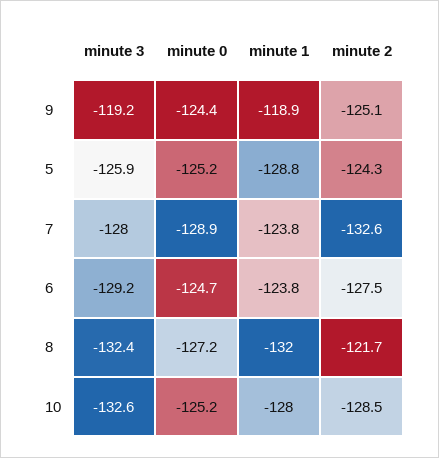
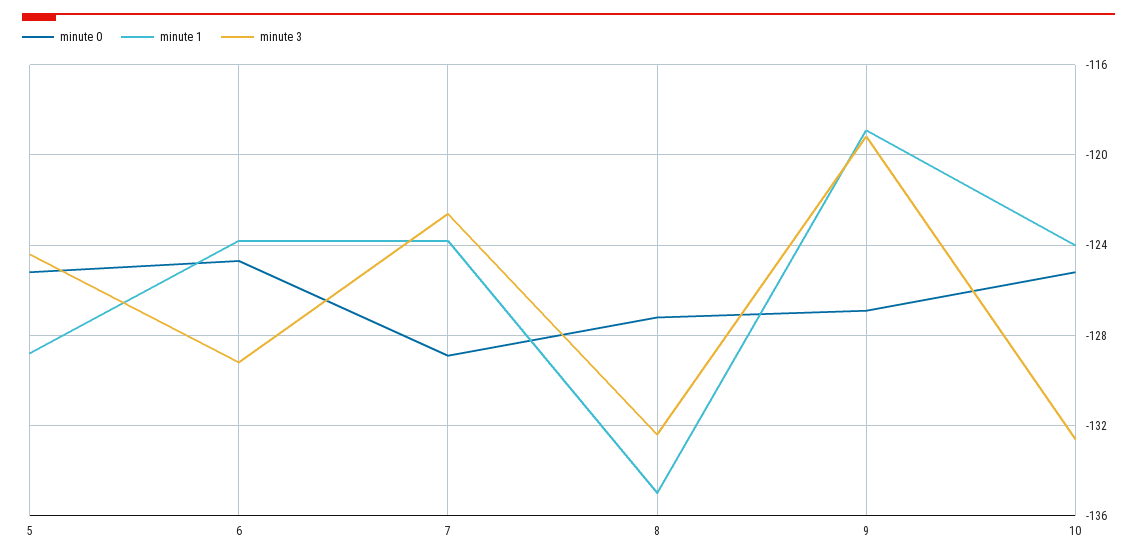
  {
    "minute 3": {
      "9": -119.2,
-     "5": -125.9,
+     "5": -124.5,
-     "7": -128,
+     "7": -122.5,
      "6": -129.2,
      "8": -132.4,
      "10": -132.6
    },
    "minute 0": {
-     "9": -124.4,
+     "9": -127,
      "5": -125.2,
      "7": -128.9,
      "6": -124.7,
      "8": -127.2,
      "10": -125.2
    },
    "minute 1": {
      "9": -118.9,
      "5": -128.8,
      "7": -123.8,
      "6": -123.8,
-     "8": -132,
+     "8": -135,
-     "10": -128
+     "10": -124
-   },
+   }
-   "minute 2": {
-     "9": -125.1,
-     "5": -124.3,
-     "7": -132.6,
-     "6": -127.5,
-     "8": -121.7,
-     "10": -128.5
-   }
  }

